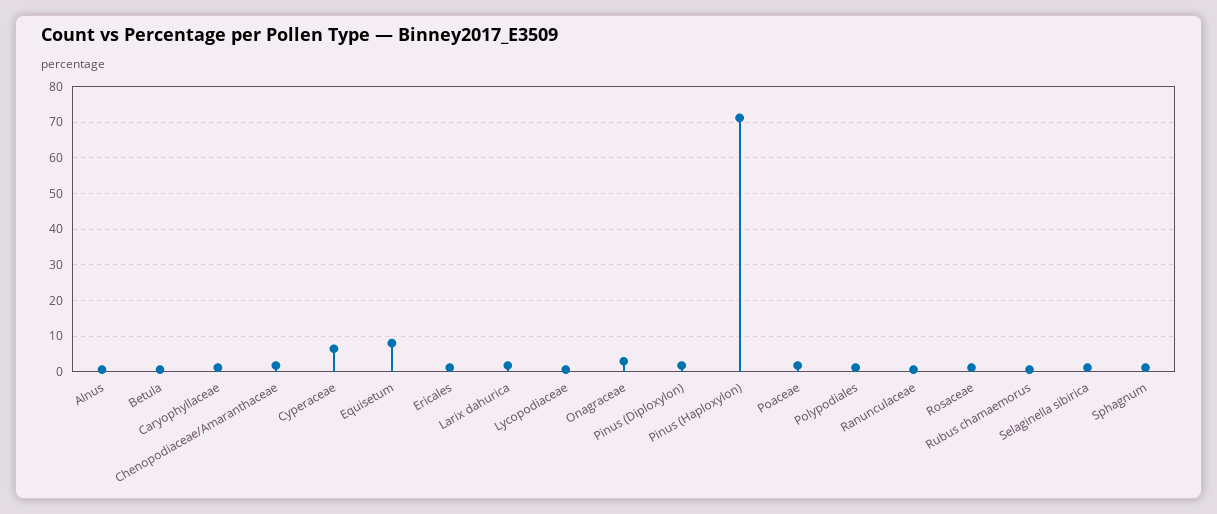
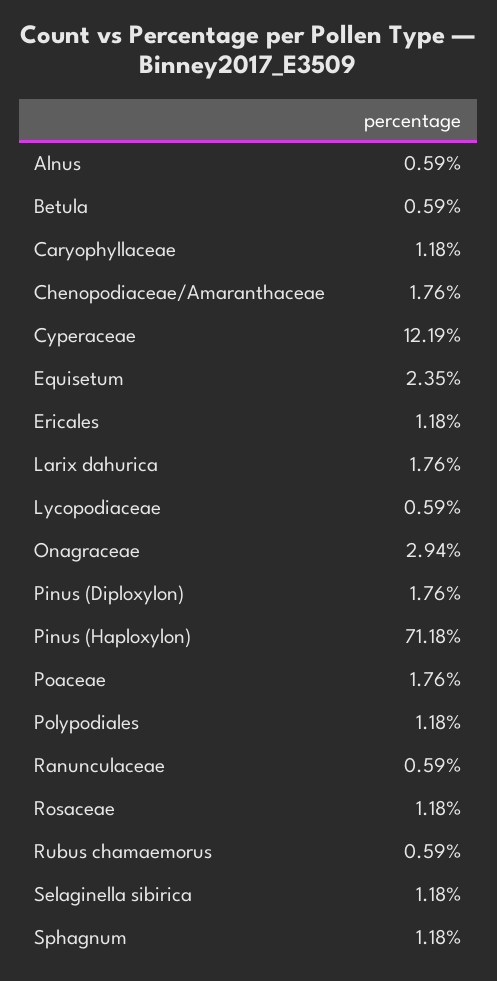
  {
    "Alnus": 0.59,
    "Betula": 0.59,
    "Caryophyllaceae": 1.18,
    "Chenopodiaceae/Amaranthaceae": 1.76,
-   "Cyperaceae": 6,
+   "Cyperaceae": 12.19,
-   "Equisetum": 8,
+   "Equisetum": 2.35,
    "Ericales": 1.18,
    "Larix dahurica": 1.76,
    "Lycopodiaceae": 0.59,
    "Onagraceae": 2.94,
    "Pinus (Diploxylon)": 1.76,
    "Pinus (Haploxylon)": 71.18,
    "Poaceae": 1.76,
    "Polypodiales": 1.18,
    "Ranunculaceae": 0.59,
    "Rosaceae": 1.18,
    "Rubus chamaemorus": 0.59,
    "Selaginella sibirica": 1.18,
    "Sphagnum": 1.18
  }

